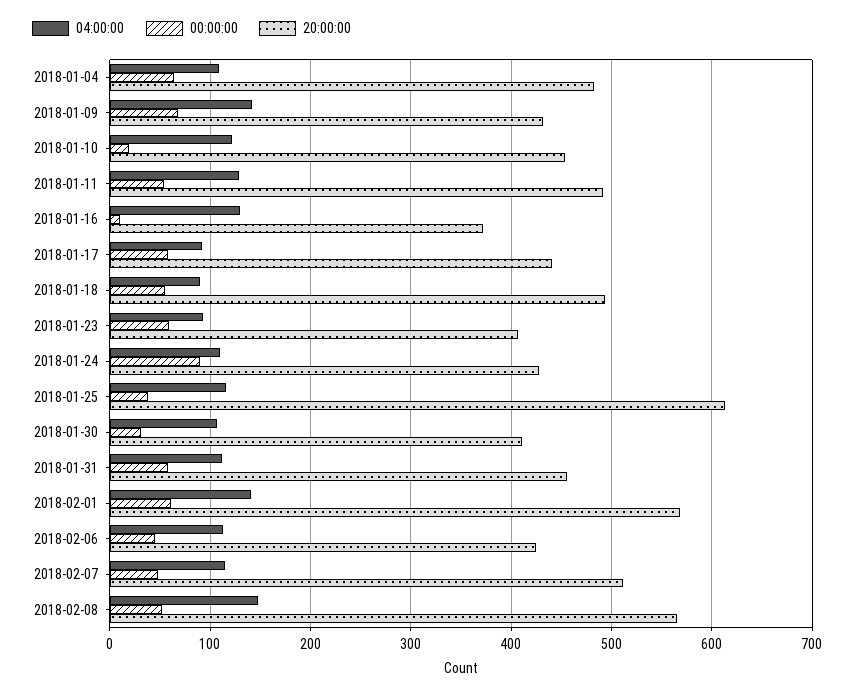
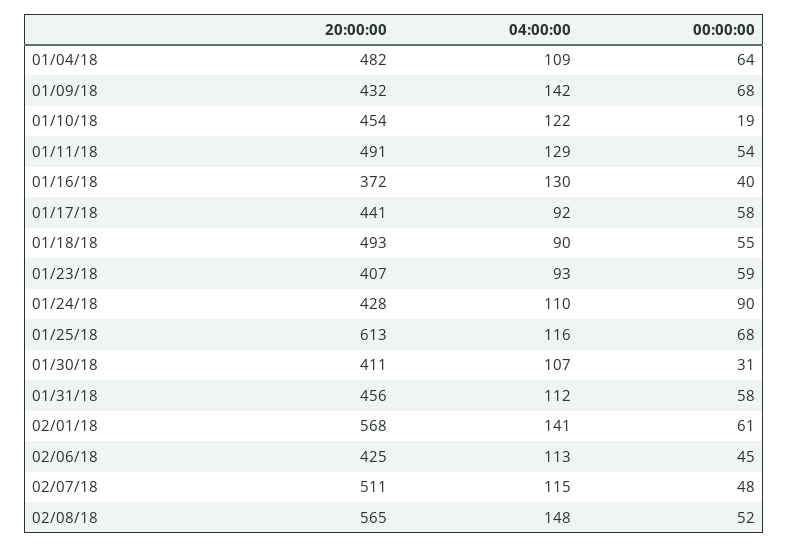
  {
    "04:00:00": {
      "2018-01-04": 109,
      "2018-01-09": 142,
      "2018-01-10": 122,
      "2018-01-11": 129,
      "2018-01-16": 130,
      "2018-01-17": 92,
      "2018-01-18": 90,
      "2018-01-23": 93,
      "2018-01-24": 110,
      "2018-01-25": 116,
      "2018-01-30": 107,
      "2018-01-31": 112,
      "2018-02-01": 141,
      "2018-02-06": 113,
      "2018-02-07": 115,
      "2018-02-08": 148
    },
    "00:00:00": {
      "2018-01-04": 64,
      "2018-01-09": 68,
      "2018-01-10": 19,
      "2018-01-11": 54,
-     "2018-01-16": 10,
+     "2018-01-16": 40,
      "2018-01-17": 58,
      "2018-01-18": 55,
      "2018-01-23": 59,
      "2018-01-24": 90,
-     "2018-01-25": 40,
+     "2018-01-25": 68,
      "2018-01-30": 31,
      "2018-01-31": 58,
      "2018-02-01": 61,
      "2018-02-06": 45,
      "2018-02-07": 48,
      "2018-02-08": 52
    },
    "20:00:00": {
      "2018-01-04": 482,
      "2018-01-09": 432,
      "2018-01-10": 454,
      "2018-01-11": 491,
      "2018-01-16": 372,
      "2018-01-17": 441,
      "2018-01-18": 493,
      "2018-01-23": 407,
      "2018-01-24": 428,
      "2018-01-25": 613,
      "2018-01-30": 411,
      "2018-01-31": 456,
      "2018-02-01": 568,
      "2018-02-06": 425,
      "2018-02-07": 511,
      "2018-02-08": 565
    }
  }

